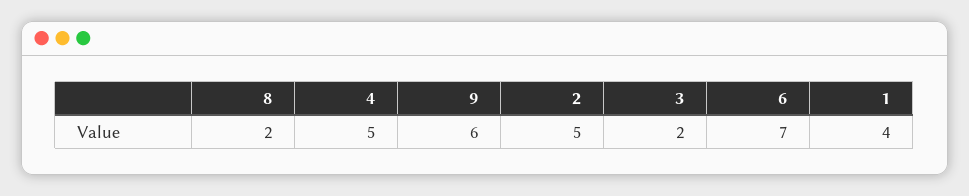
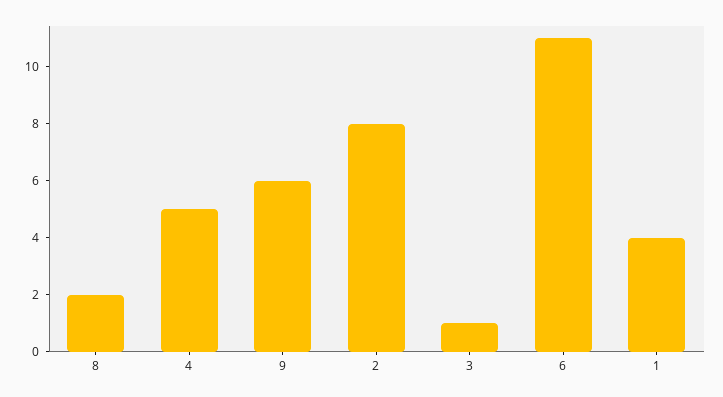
  {
    "8": 2,
    "4": 5,
    "9": 6,
-   "2": 5,
+   "2": 8,
-   "3": 2,
+   "3": 1,
-   "6": 7,
+   "6": 11,
    "1": 4
  }

